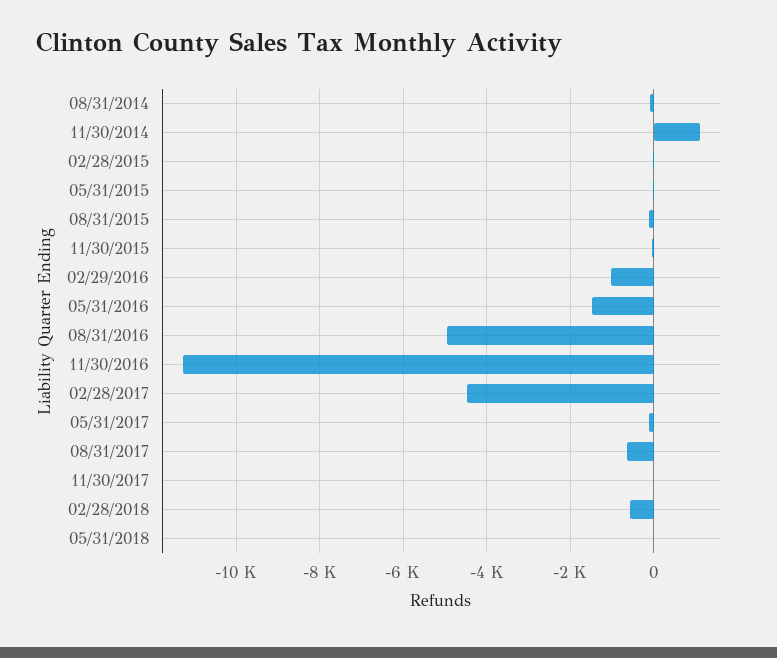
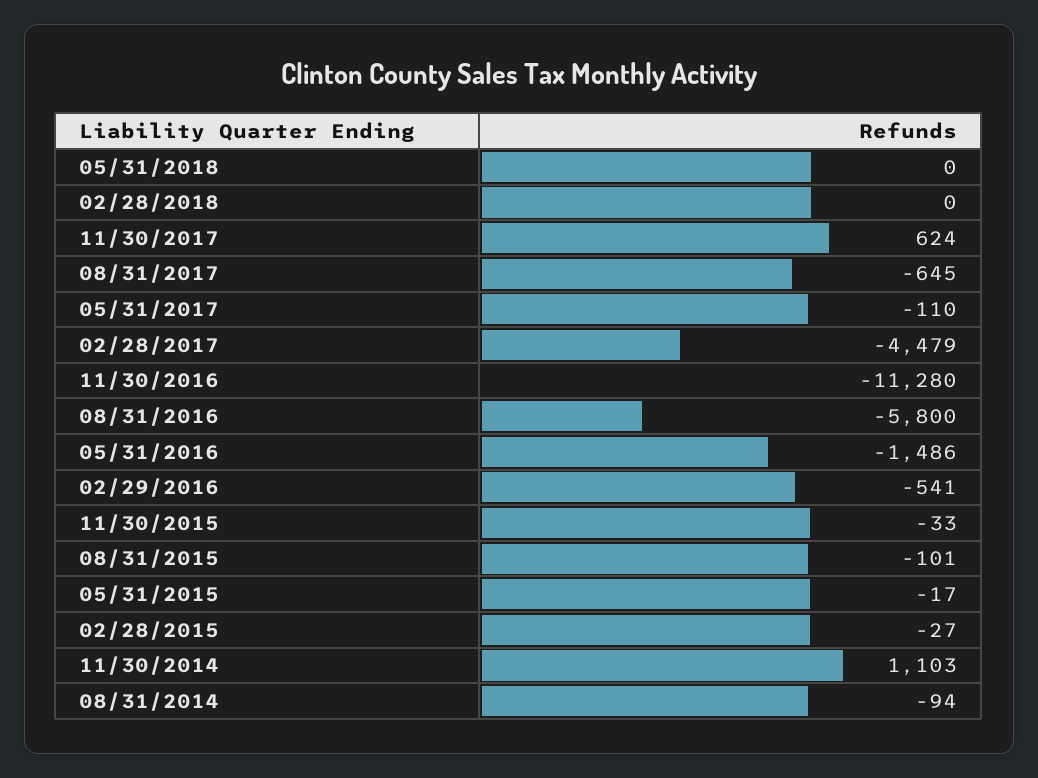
  {
    "08/31/2014": -94,
    "11/30/2014": 1103,
    "02/28/2015": -27,
    "05/31/2015": -17,
    "08/31/2015": -101,
    "11/30/2015": -33,
-   "02/29/2016": -1000,
+   "02/29/2016": -541,
    "05/31/2016": -1486,
-   "08/31/2016": -5000,
+   "08/31/2016": -5800,
    "11/30/2016": -11280,
    "02/28/2017": -4479,
    "05/31/2017": -110,
    "08/31/2017": -645,
-   "11/30/2017": 0,
+   "11/30/2017": 624,
-   "02/28/2018": -600,
+   "02/28/2018": 0,
    "05/31/2018": 0
  }

